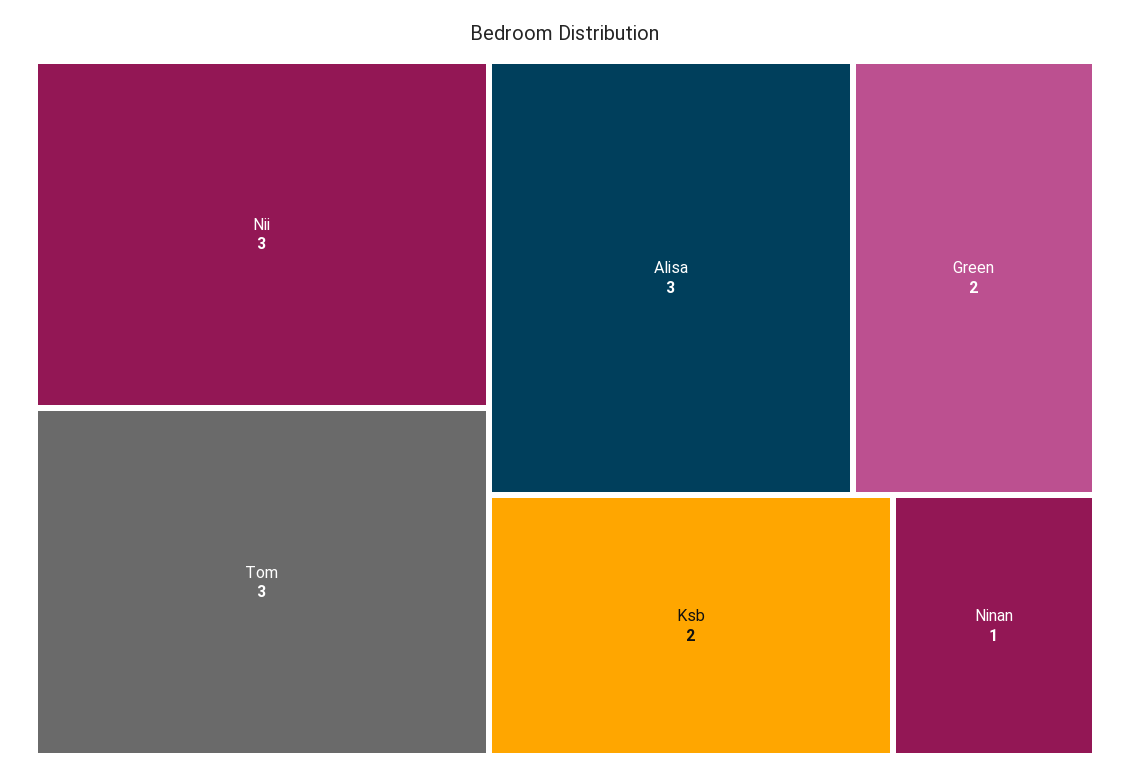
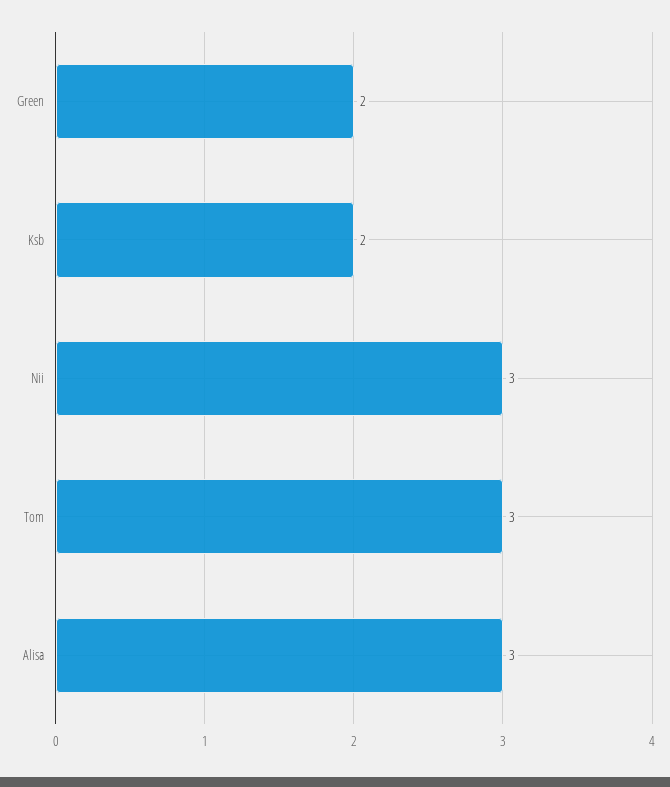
  {
    "Nii": 3,
    "Tom": 3,
    "Alisa": 3,
    "Green": 2,
-   "Ksb": 2,
+   "Ksb": 2
-   "Ninan": 1
  }

